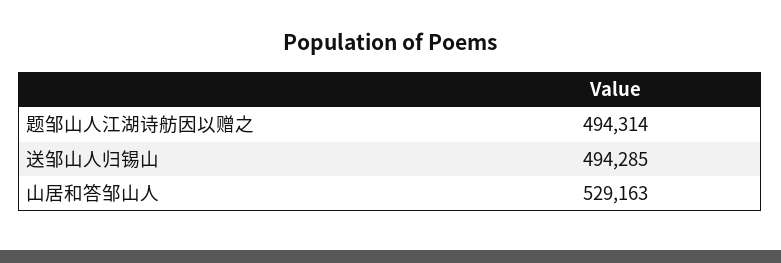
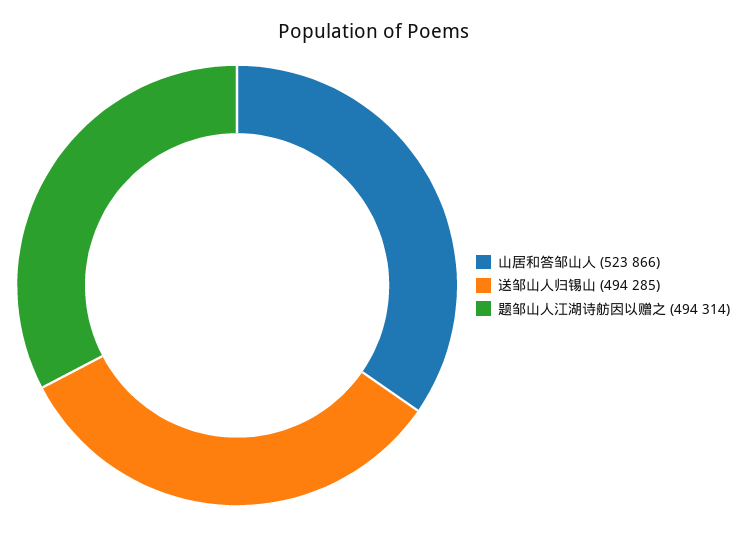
  {
    "题邹山人江湖诗舫因以赠之": 494314,
    "送邹山人归锡山": 494285,
-   "山居和答邹山人": 529163
+   "山居和答邹山人": 523866
  }

